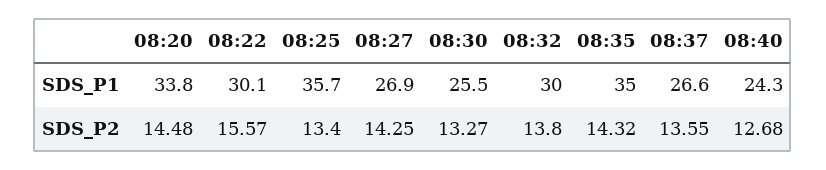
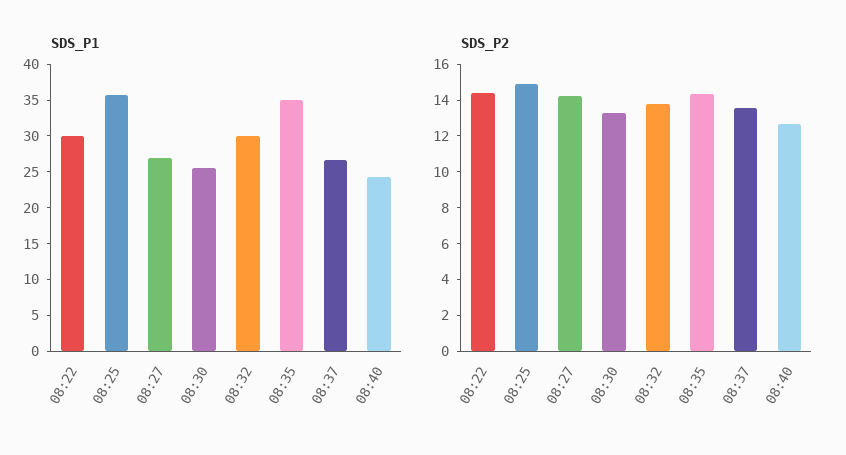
  {
    "SDS_P1": {
-     "08:20": 33.8,
      "08:22": 30.1,
      "08:25": 35.7,
      "08:27": 26.9,
      "08:30": 25.5,
      "08:32": 30,
      "08:35": 35,
      "08:37": 26.6,
      "08:40": 24.3
    },
    "SDS_P2": {
-     "08:20": 14.48,
-     "08:22": 15.57,
+     "08:22": 14.5,
-     "08:25": 13.4,
+     "08:25": 15,
      "08:27": 14.25,
      "08:30": 13.27,
      "08:32": 13.8,
      "08:35": 14.32,
      "08:37": 13.55,
      "08:40": 12.68
    }
  }

